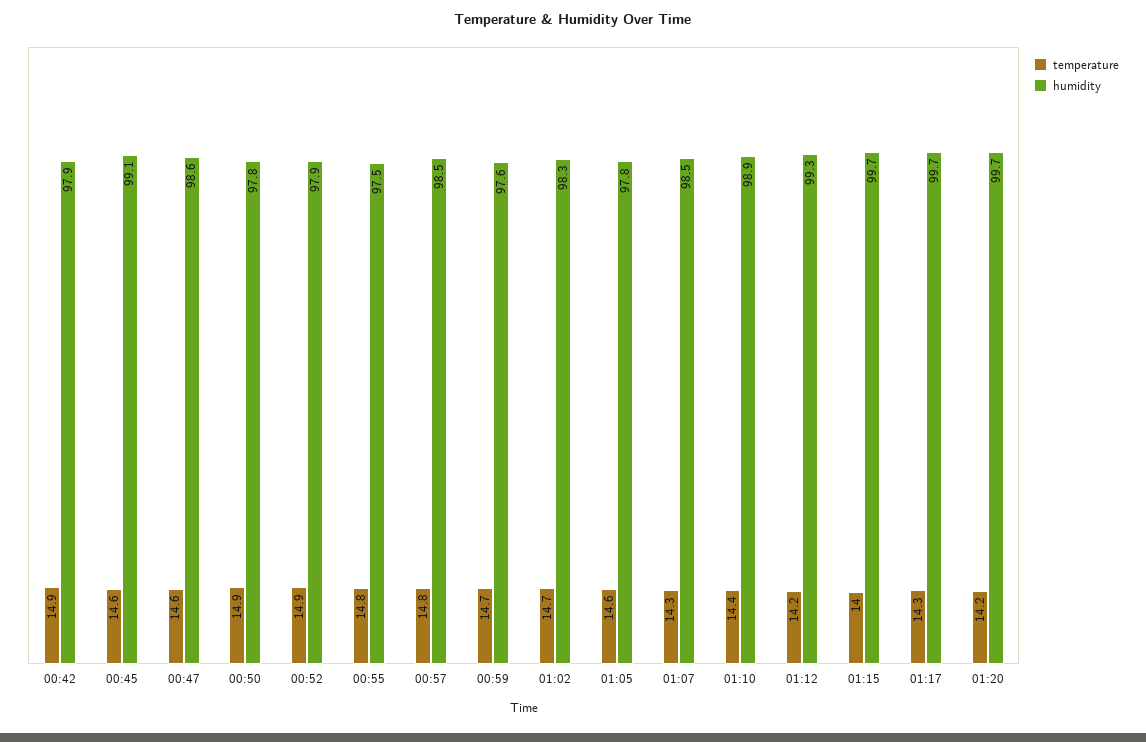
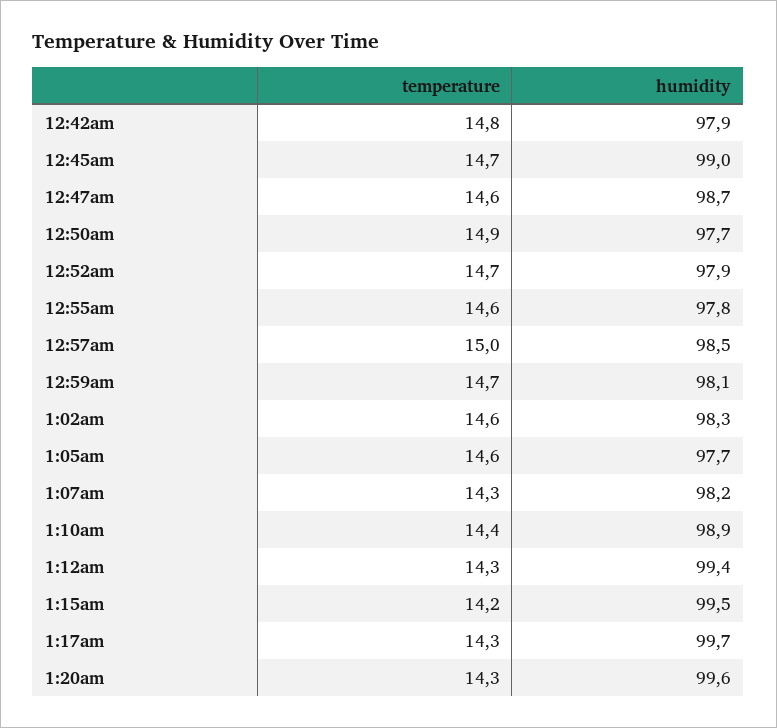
  {
    "temperature": {
-     "00:42": 14.9,
+     "00:42": 14.8,
-     "00:45": 14.6,
+     "00:45": 14.7,
      "00:47": 14.6,
      "00:50": 14.9,
-     "00:52": 14.9,
+     "00:52": 14.7,
-     "00:55": 14.8,
+     "00:55": 14.6,
-     "00:57": 14.8,
+     "00:57": 15,
      "00:59": 14.7,
-     "01:02": 14.7,
+     "01:02": 14.6,
      "01:05": 14.6,
      "01:07": 14.3,
      "01:10": 14.4,
-     "01:12": 14.2,
+     "01:12": 14.3,
-     "01:15": 14,
+     "01:15": 14.2,
      "01:17": 14.3,
-     "01:20": 14.2
+     "01:20": 14.3
    },
    "humidity": {
      "00:42": 97.9,
-     "00:45": 99.1,
+     "00:45": 99,
-     "00:47": 98.6,
+     "00:47": 98.7,
-     "00:50": 97.8,
+     "00:50": 97.7,
      "00:52": 97.9,
-     "00:55": 97.5,
+     "00:55": 97.8,
      "00:57": 98.5,
-     "00:59": 97.6,
+     "00:59": 98.1,
      "01:02": 98.3,
-     "01:05": 97.8,
+     "01:05": 97.7,
-     "01:07": 98.5,
+     "01:07": 98.2,
      "01:10": 98.9,
-     "01:12": 99.3,
+     "01:12": 99.4,
-     "01:15": 99.7,
+     "01:15": 99.5,
      "01:17": 99.7,
-     "01:20": 99.7
+     "01:20": 99.6
    }
  }

